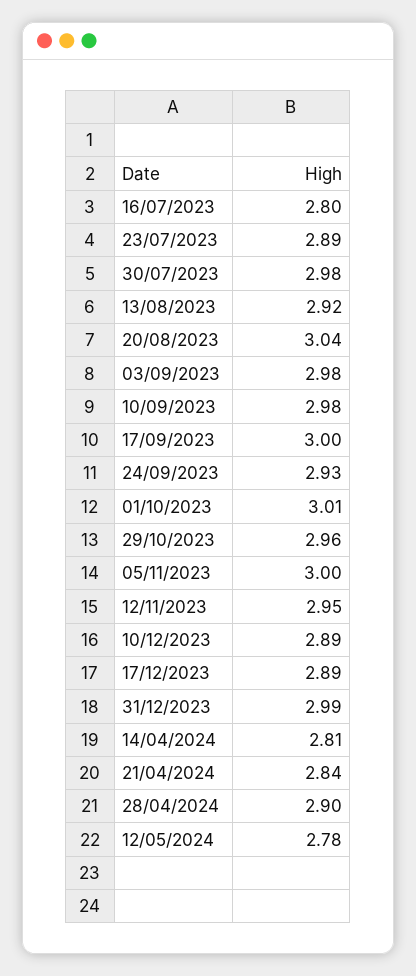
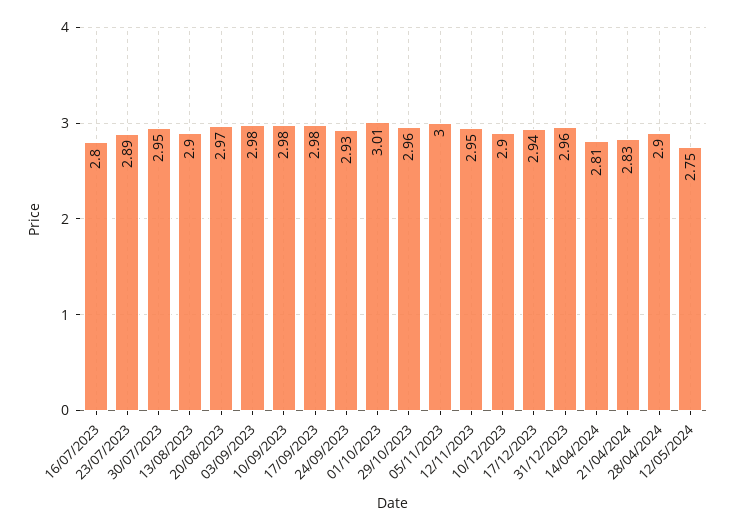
  {
    "16/07/2023": 2.8,
    "23/07/2023": 2.89,
-   "30/07/2023": 2.98,
+   "30/07/2023": 2.95,
-   "13/08/2023": 2.92,
+   "13/08/2023": 2.9,
-   "20/08/2023": 3.04,
+   "20/08/2023": 2.97,
    "03/09/2023": 2.98,
    "10/09/2023": 2.98,
-   "17/09/2023": 3,
+   "17/09/2023": 2.98,
    "24/09/2023": 2.93,
    "01/10/2023": 3.01,
    "29/10/2023": 2.96,
    "05/11/2023": 3,
    "12/11/2023": 2.95,
-   "10/12/2023": 2.89,
+   "10/12/2023": 2.9,
-   "17/12/2023": 2.89,
+   "17/12/2023": 2.94,
-   "31/12/2023": 2.99,
+   "31/12/2023": 2.96,
    "14/04/2024": 2.81,
-   "21/04/2024": 2.84,
+   "21/04/2024": 2.83,
    "28/04/2024": 2.9,
-   "12/05/2024": 2.78
+   "12/05/2024": 2.75
  }

